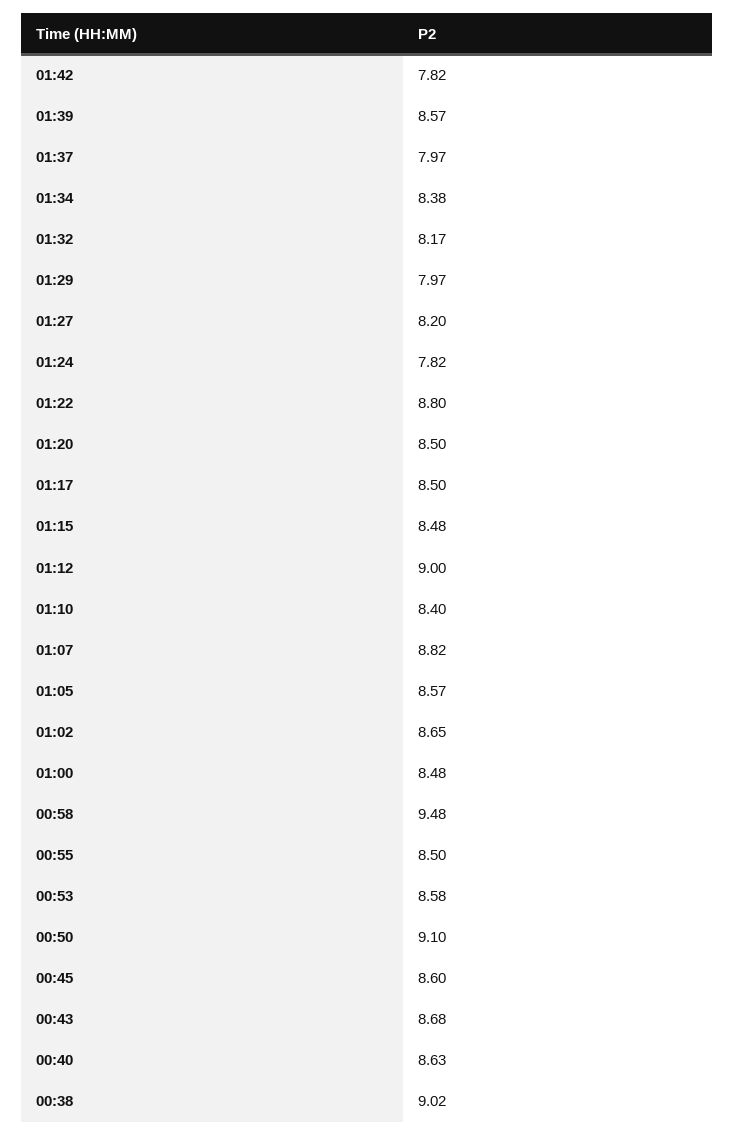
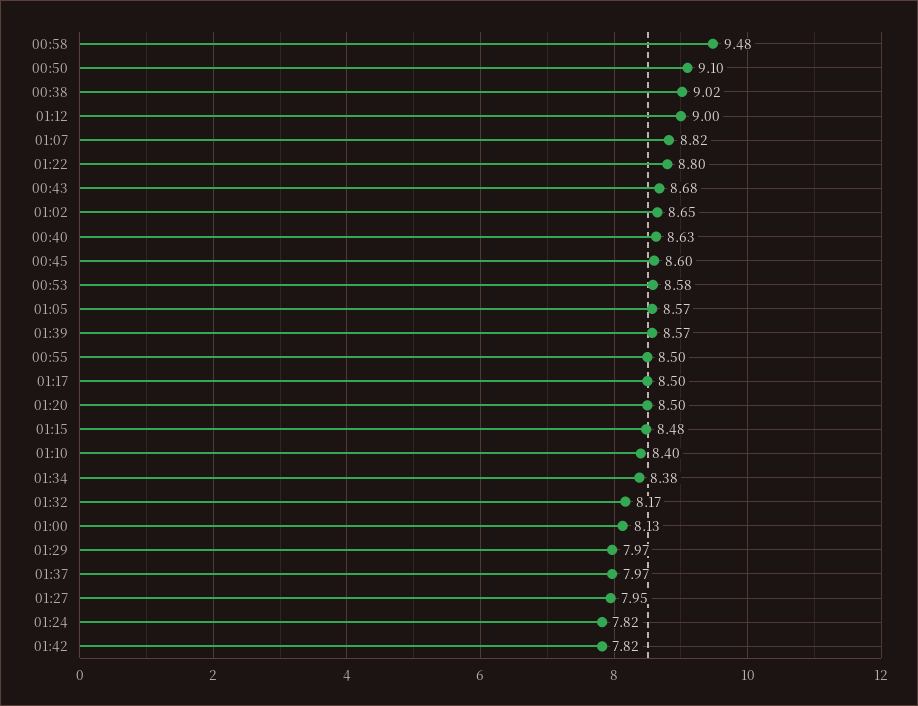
  {
    "01:42": 7.82,
    "01:39": 8.57,
    "01:37": 7.97,
    "01:34": 8.38,
    "01:32": 8.17,
    "01:29": 7.97,
-   "01:27": 8.2,
+   "01:27": 7.95,
    "01:24": 7.82,
    "01:22": 8.8,
    "01:20": 8.5,
    "01:17": 8.5,
    "01:15": 8.48,
    "01:12": 9,
    "01:10": 8.4,
    "01:07": 8.82,
    "01:05": 8.57,
    "01:02": 8.65,
-   "01:00": 8.48,
+   "01:00": 8.13,
    "00:58": 9.48,
    "00:55": 8.5,
    "00:53": 8.58,
    "00:50": 9.1,
    "00:45": 8.6,
    "00:43": 8.68,
    "00:40": 8.63,
    "00:38": 9.02
  }

